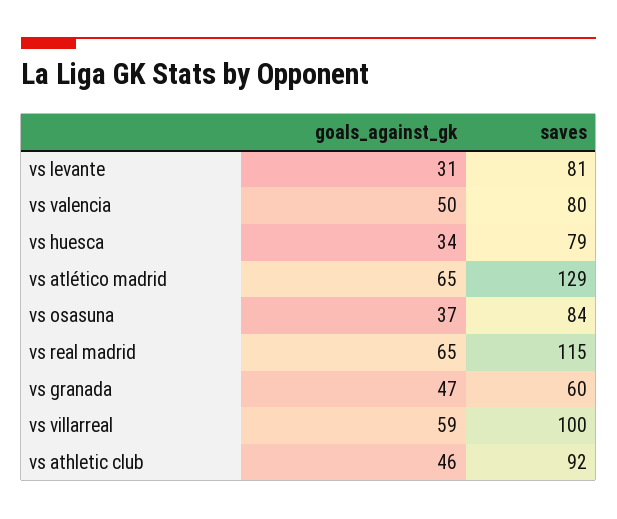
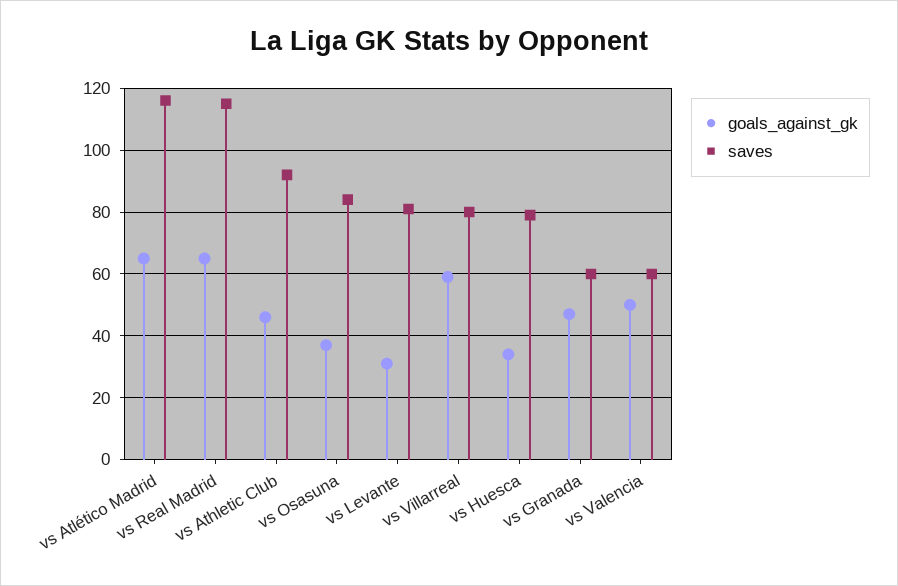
  {
    "goals_against_gk": {
      "vs levante": 31,
      "vs valencia": 50,
      "vs huesca": 34,
      "vs atlético madrid": 65,
      "vs osasuna": 37,
      "vs real madrid": 65,
      "vs granada": 47,
      "vs villarreal": 59,
      "vs athletic club": 46
    },
    "saves": {
      "vs levante": 81,
-     "vs valencia": 80,
+     "vs valencia": 60,
      "vs huesca": 79,
-     "vs atlético madrid": 129,
+     "vs atlético madrid": 115,
      "vs osasuna": 84,
      "vs real madrid": 115,
      "vs granada": 60,
-     "vs villarreal": 100,
+     "vs villarreal": 80,
      "vs athletic club": 92
    }
  }

